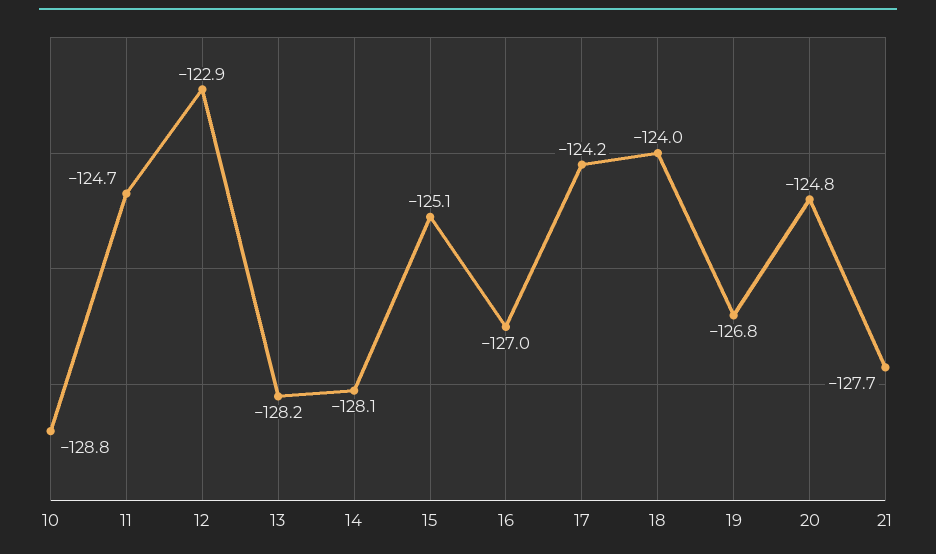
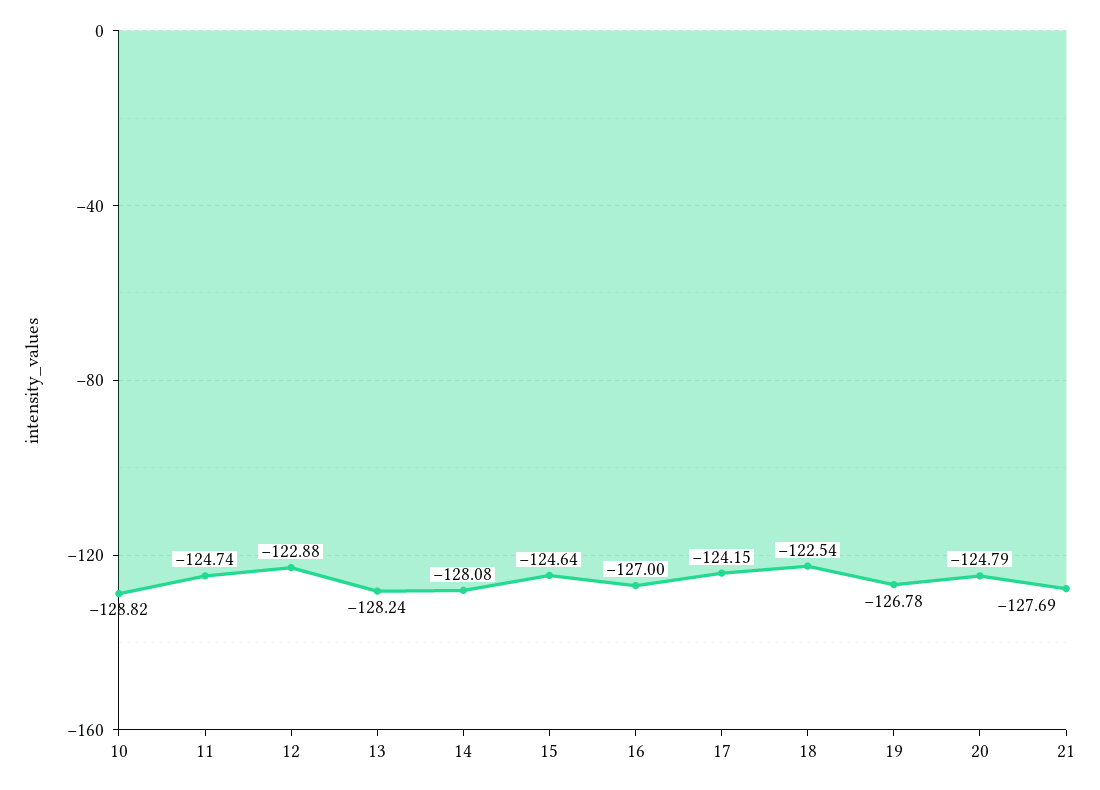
  {
    "10": -128.82,
    "11": -124.74,
    "12": -122.88,
    "13": -128.24,
    "14": -128.08,
-   "15": -125.1,
+   "15": -124.64,
    "16": -127,
    "17": -124.15,
-   "18": -124,
+   "18": -122.54,
    "19": -126.78,
    "20": -124.79,
    "21": -127.69
  }

